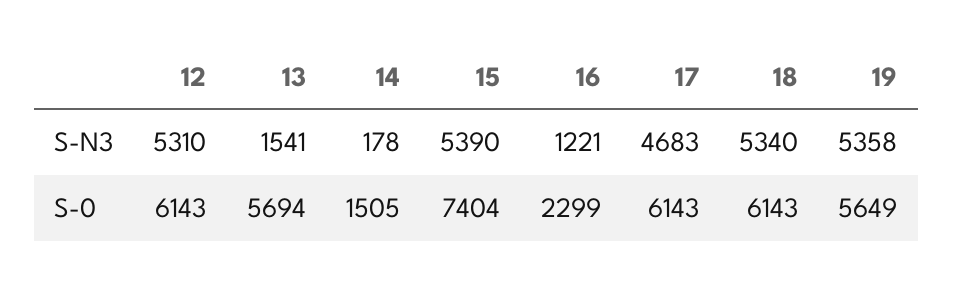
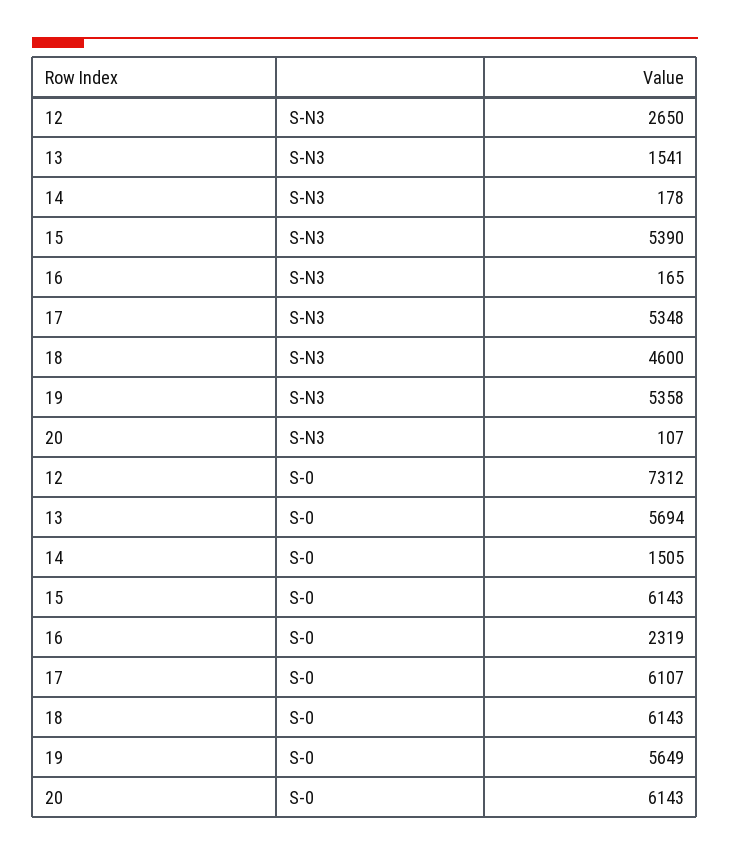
  {
    "12": {
-     "S-N3": 5310,
+     "S-N3": 2650,
-     "S-0": 6143
+     "S-0": 7312
    },
    "13": {
      "S-N3": 1541,
      "S-0": 5694
    },
    "14": {
      "S-N3": 178,
      "S-0": 1505
    },
    "15": {
      "S-N3": 5390,
-     "S-0": 7404
+     "S-0": 6143
    },
    "16": {
-     "S-N3": 1221,
+     "S-N3": 165,
-     "S-0": 2299
+     "S-0": 2319
    },
    "17": {
-     "S-N3": 4683,
+     "S-N3": 5348,
-     "S-0": 6143
+     "S-0": 6107
    },
    "18": {
-     "S-N3": 5340,
+     "S-N3": 4600,
      "S-0": 6143
    },
    "19": {
      "S-N3": 5358,
      "S-0": 5649
-   }
+   },
+   "20": {
+     "S-N3": 107,
+     "S-0": 6143
+   }
  }

